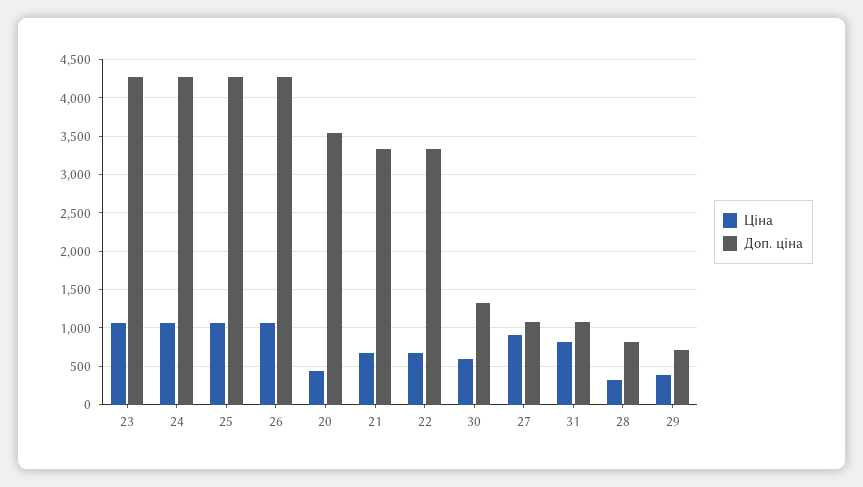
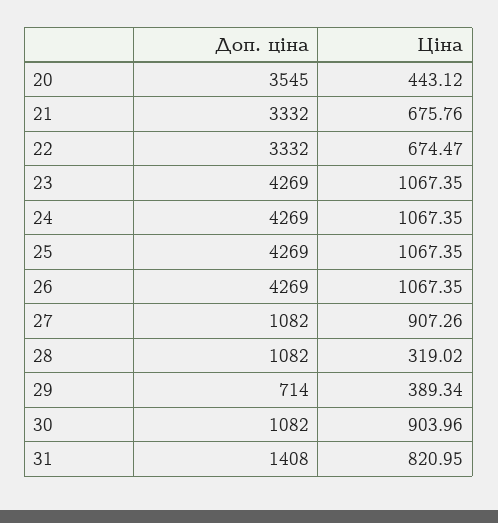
  {
    "Ціна": {
      "23": 1067.35,
      "24": 1067.35,
      "25": 1067.35,
      "26": 1067.35,
      "20": 443.12,
      "21": 675.76,
      "22": 674.47,
-     "30": 600,
+     "30": 903.96,
      "27": 907.26,
      "31": 820.95,
      "28": 319.02,
      "29": 389.34
    },
    "Доп. ціна": {
      "23": 4269,
      "24": 4269,
      "25": 4269,
      "26": 4269,
      "20": 3545,
      "21": 3332,
      "22": 3332,
-     "30": 1300,
+     "30": 1082,
      "27": 1082,
-     "31": 1100,
+     "31": 1408,
-     "28": 800,
+     "28": 1082,
      "29": 714
    }
  }

